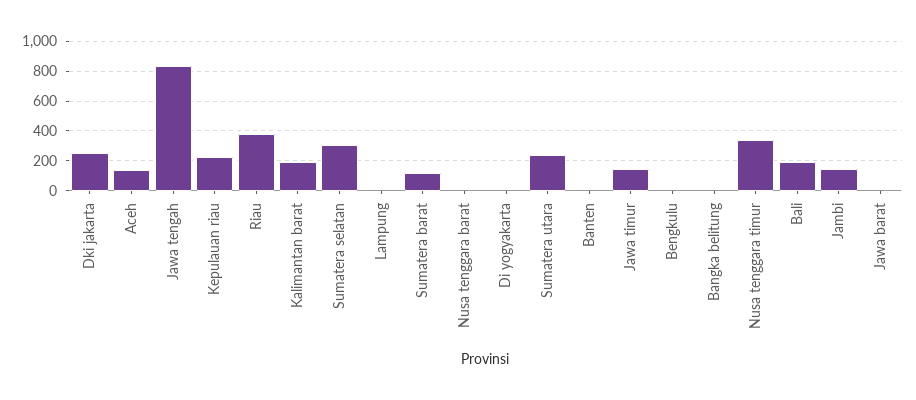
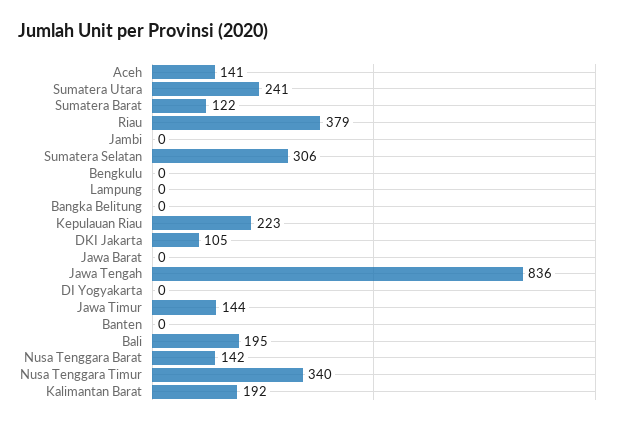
  {
-   "Dki jakarta": 250,
+   "Dki jakarta": 105,
    "Aceh": 141,
    "Jawa tengah": 836,
    "Kepulauan riau": 223,
    "Riau": 379,
    "Kalimantan barat": 192,
    "Sumatera selatan": 306,
    "Lampung": 0,
    "Sumatera barat": 122,
-   "Nusa tenggara barat": 0,
+   "Nusa tenggara barat": 142,
    "Di yogyakarta": 0,
    "Sumatera utara": 241,
    "Banten": 0,
    "Jawa timur": 144,
    "Bengkulu": 0,
    "Bangka belitung": 0,
    "Nusa tenggara timur": 340,
    "Bali": 195,
-   "Jambi": 150,
+   "Jambi": 0,
    "Jawa barat": 0
  }

